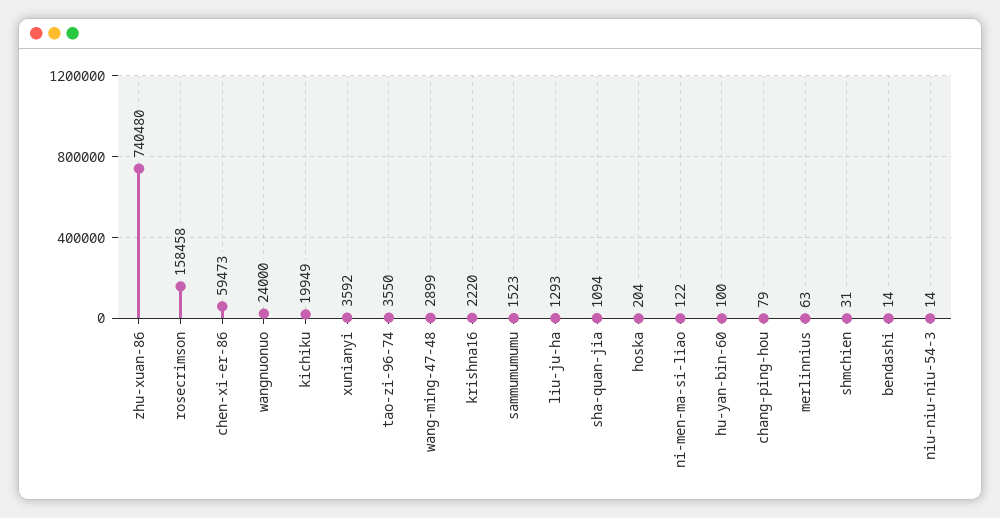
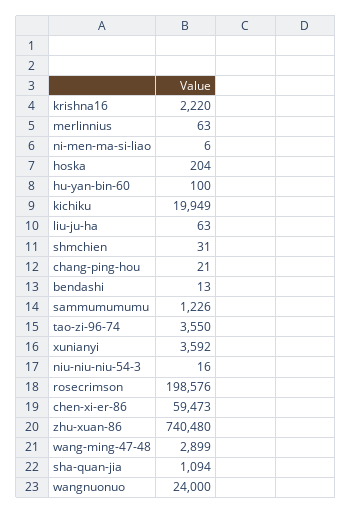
  {
    "zhu-xuan-86": 740480,
-   "rosecrimson": 158458,
+   "rosecrimson": 198576,
    "chen-xi-er-86": 59473,
    "wangnuonuo": 24000,
    "kichiku": 19949,
    "xunianyi": 3592,
    "tao-zi-96-74": 3550,
    "wang-ming-47-48": 2899,
    "krishna16": 2220,
-   "sammumumumu": 1523,
+   "sammumumumu": 1226,
-   "liu-ju-ha": 1293,
+   "liu-ju-ha": 63,
    "sha-quan-jia": 1094,
    "hoska": 204,
-   "ni-men-ma-si-liao": 122,
+   "ni-men-ma-si-liao": 6,
    "hu-yan-bin-60": 100,
-   "chang-ping-hou": 79,
+   "chang-ping-hou": 21,
    "merlinnius": 63,
    "shmchien": 31,
-   "bendashi": 14,
+   "bendashi": 13,
-   "niu-niu-niu-54-3": 14
+   "niu-niu-niu-54-3": 16
  }

